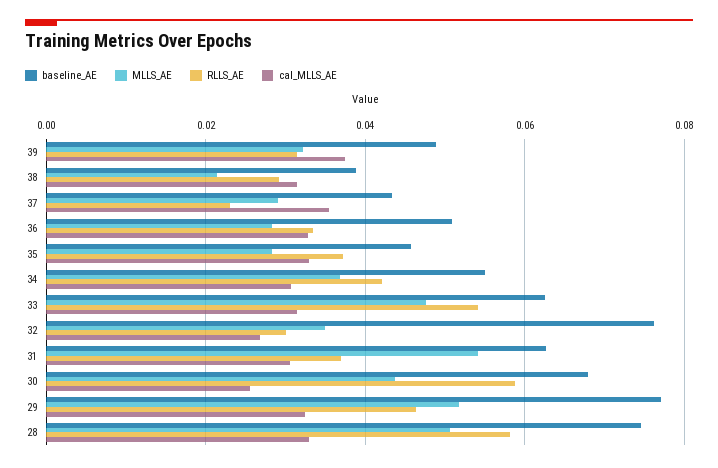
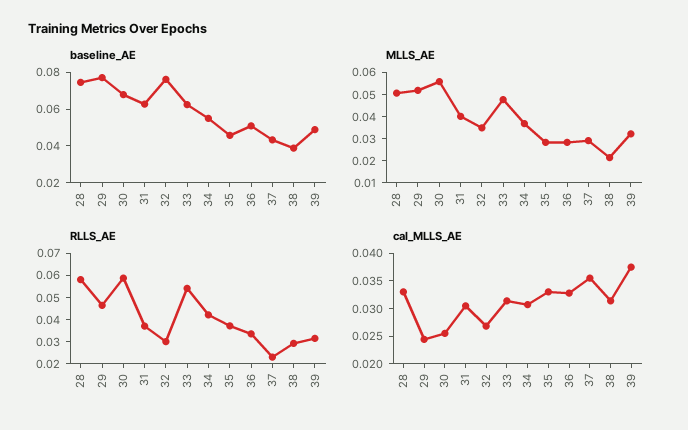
  {
    "baseline_AE": {
      "39": 0.048,
      "38": 0.038,
      "37": 0.044,
      "36": 0.05,
      "35": 0.046,
      "34": 0.056,
      "33": 0.062,
      "32": 0.076,
      "31": 0.062,
      "30": 0.068,
      "29": 0.078,
      "28": 0.074
    },
    "MLLS_AE": {
      "39": 0.032,
      "38": 0.022,
      "37": 0.03,
      "36": 0.028,
      "35": 0.028,
      "34": 0.036,
      "33": 0.048,
      "32": 0.034,
-     "31": 0.054,
+     "31": 0.04,
-     "30": 0.044,
+     "30": 0.055,
      "29": 0.052,
      "28": 0.05
    },
    "RLLS_AE": {
      "39": 0.032,
      "38": 0.03,
      "37": 0.024,
      "36": 0.034,
      "35": 0.038,
      "34": 0.042,
      "33": 0.054,
      "32": 0.03,
      "31": 0.038,
      "30": 0.058,
      "29": 0.046,
      "28": 0.058
    },
    "cal_MLLS_AE": {
      "39": 0.038,
      "38": 0.032,
      "37": 0.036,
      "36": 0.032,
      "35": 0.034,
      "34": 0.03,
      "33": 0.032,
      "32": 0.026,
      "31": 0.03,
      "30": 0.026,
-     "29": 0.032,
+     "29": 0.025,
      "28": 0.034
    }
  }

